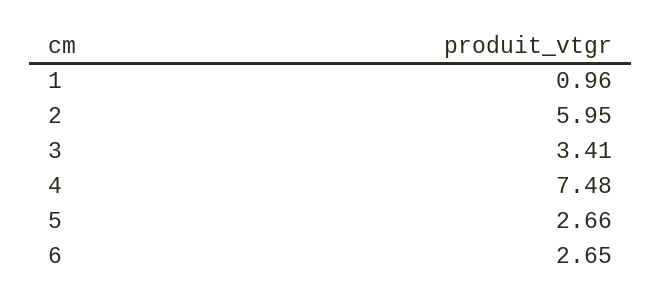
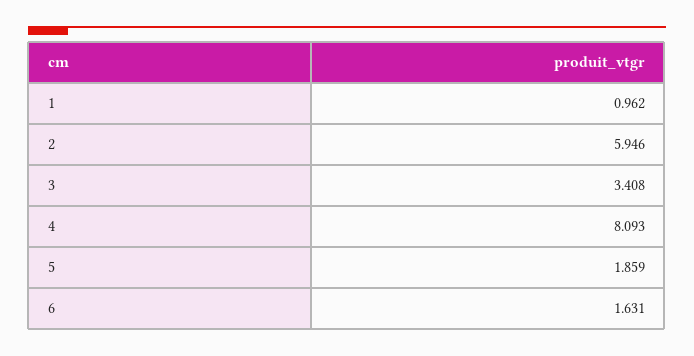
  {
    "1": 0.962,
    "2": 5.946,
    "3": 3.408,
-   "4": 7.48,
+   "4": 8.093,
-   "5": 2.66,
+   "5": 1.859,
-   "6": 2.65
+   "6": 1.631
  }

